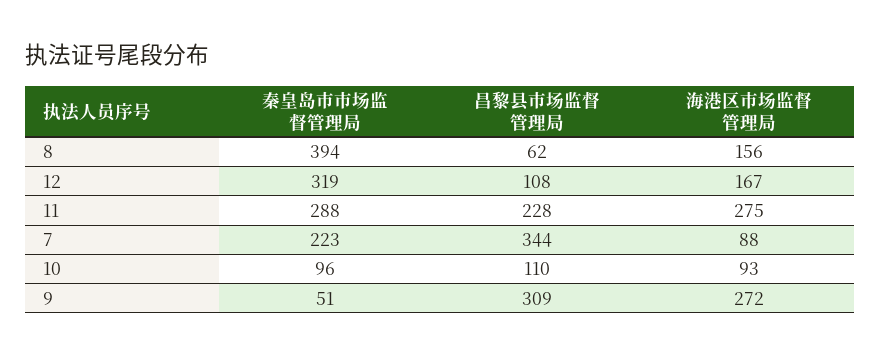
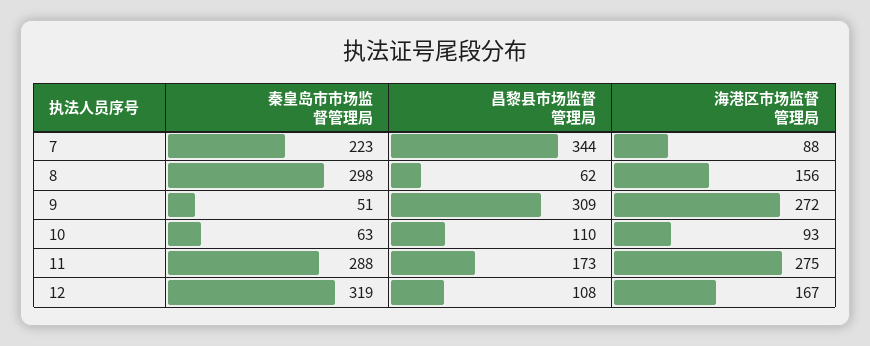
  {
    "秦皇岛市市场监督管理局": {
-     "8": 394,
+     "8": 298,
      "12": 319,
      "11": 288,
      "7": 223,
-     "10": 96,
+     "10": 63,
      "9": 51
    },
    "昌黎县市场监督管理局": {
      "8": 62,
      "12": 108,
-     "11": 228,
+     "11": 173,
      "7": 344,
      "10": 110,
      "9": 309
    },
    "海港区市场监督管理局": {
      "8": 156,
      "12": 167,
      "11": 275,
      "7": 88,
      "10": 93,
      "9": 272
    }
  }

